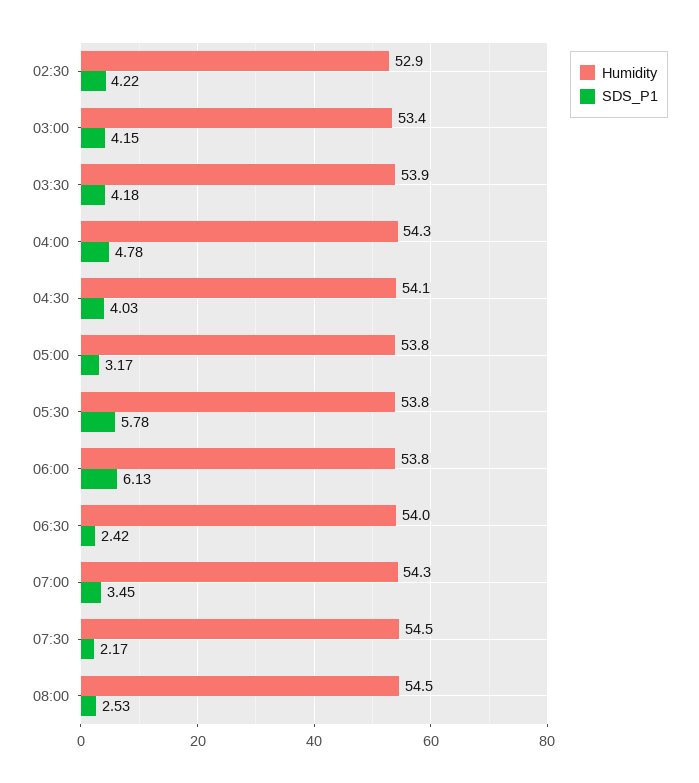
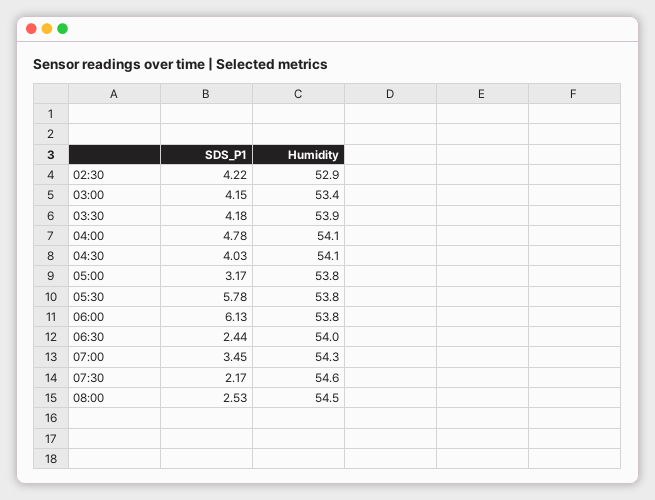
  {
    "Humidity": {
      "02:30": 52.9,
      "03:00": 53.4,
      "03:30": 53.9,
-     "04:00": 54.3,
+     "04:00": 54.1,
      "04:30": 54.1,
      "05:00": 53.8,
      "05:30": 53.8,
      "06:00": 53.8,
      "06:30": 54,
      "07:00": 54.3,
-     "07:30": 54.5,
+     "07:30": 54.6,
      "08:00": 54.5
    },
    "SDS_P1": {
      "02:30": 4.22,
      "03:00": 4.15,
      "03:30": 4.18,
      "04:00": 4.78,
      "04:30": 4.03,
      "05:00": 3.17,
      "05:30": 5.78,
      "06:00": 6.13,
-     "06:30": 2.42,
+     "06:30": 2.44,
      "07:00": 3.45,
      "07:30": 2.17,
      "08:00": 2.53
    }
  }

